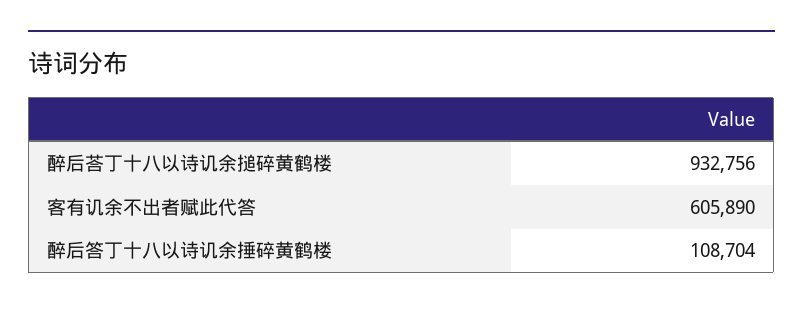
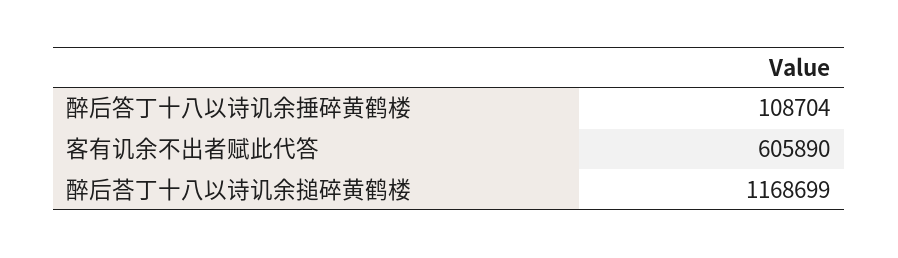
  {
-   "醉后荅丁十八以诗讥余搥碎黄鹤楼": 932756,
+   "醉后荅丁十八以诗讥余搥碎黄鹤楼": 1168699,
    "客有讥余不出者赋此代答": 605890,
    "醉后答丁十八以诗讥余捶碎黄鹤楼": 108704
  }

